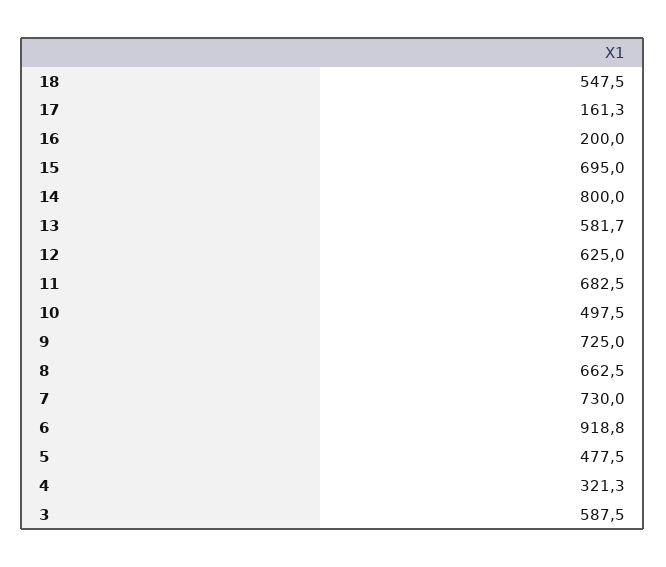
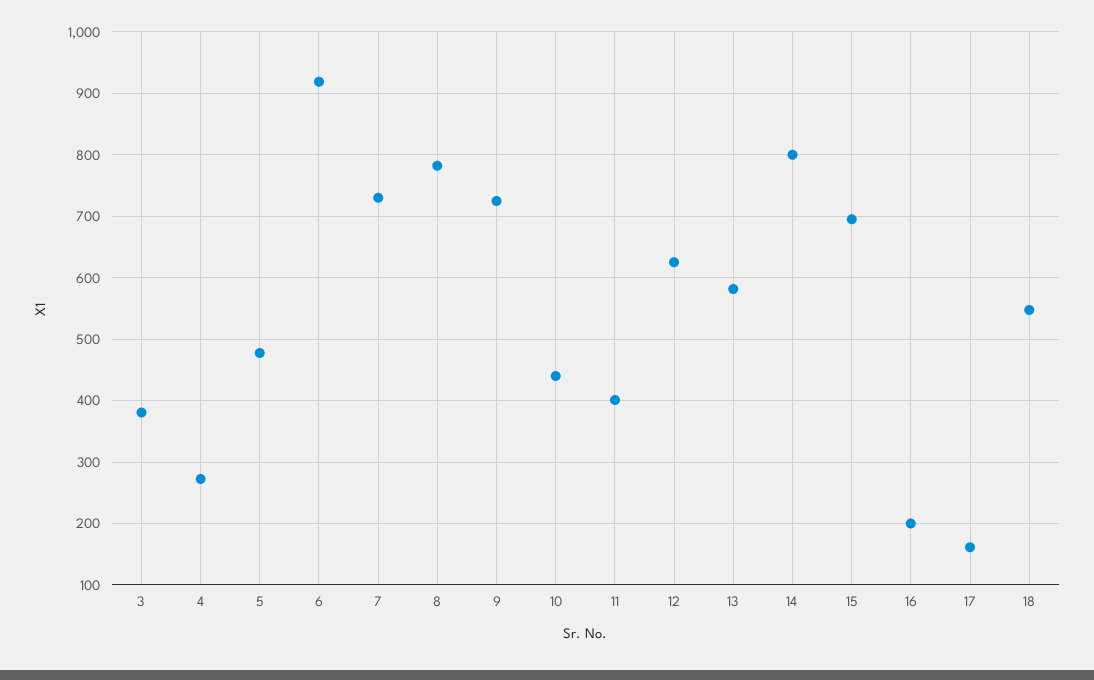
  {
    "18": 547.5,
    "17": 161.3,
    "16": 200,
    "15": 695,
    "14": 800,
    "13": 581.7,
    "12": 625,
-   "11": 682.5,
+   "11": 400,
-   "10": 497.5,
+   "10": 440,
    "9": 725,
-   "8": 662.5,
+   "8": 780,
    "7": 730,
    "6": 918.8,
    "5": 477.5,
-   "4": 321.3,
+   "4": 270,
-   "3": 587.5
+   "3": 380
  }

